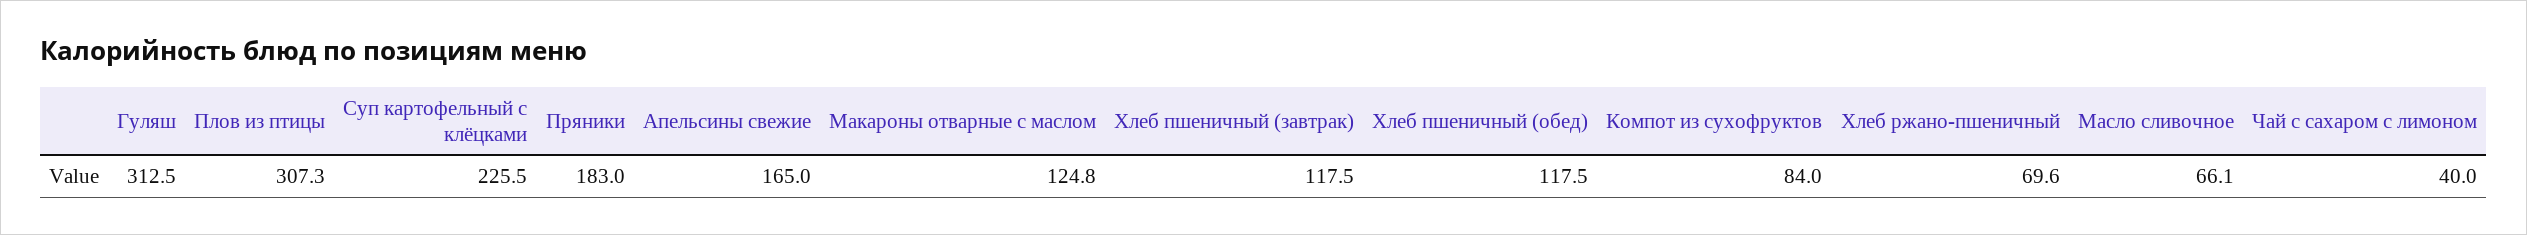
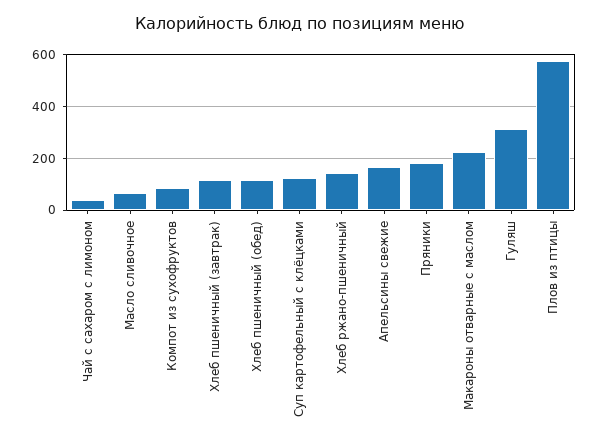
  {
    "Гуляш": 312.5,
-   "Плов из птицы": 307.3,
+   "Плов из птицы": 575,
-   "Суп картофельный с клёцками": 225.5,
+   "Суп картофельный с клёцками": 125,
    "Пряники": 183,
    "Апельсины свежие": 165,
-   "Макароны отварные с маслом": 124.8,
+   "Макароны отварные с маслом": 225,
    "Хлеб пшеничный (завтрак)": 117.5,
    "Хлеб пшеничный (обед)": 117.5,
    "Компот из сухофруктов": 84,
-   "Хлеб ржано-пшеничный": 69.6,
+   "Хлеб ржано-пшеничный": 150,
    "Масло сливочное": 66.1,
    "Чай с сахаром с лимоном": 40
  }

